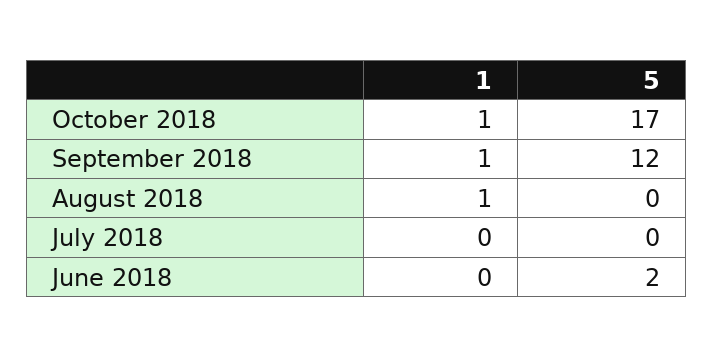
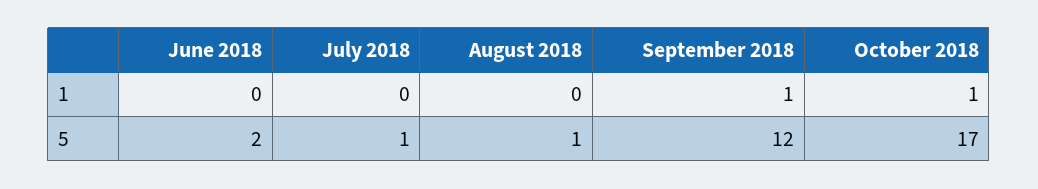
  {
    "1": {
      "October 2018": 1,
      "September 2018": 1,
-     "August 2018": 1,
+     "August 2018": 0,
      "July 2018": 0,
      "June 2018": 0
    },
    "5": {
      "October 2018": 17,
      "September 2018": 12,
-     "August 2018": 0,
+     "August 2018": 1,
-     "July 2018": 0,
+     "July 2018": 1,
      "June 2018": 2
    }
  }

